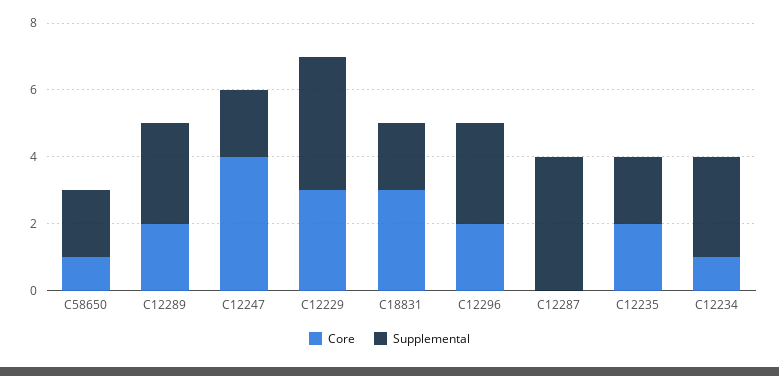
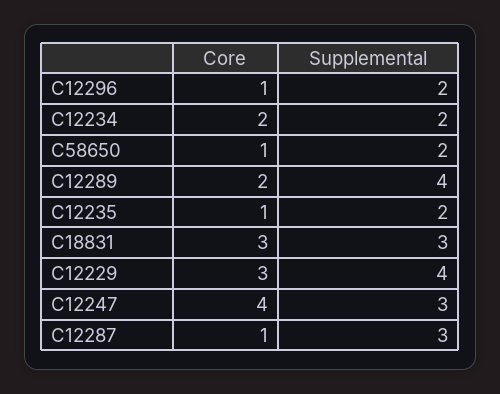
  {
    "Core": {
      "C58650": 1,
      "C12289": 2,
      "C12247": 4,
      "C12229": 3,
      "C18831": 3,
-     "C12296": 2,
+     "C12296": 1,
-     "C12287": 0,
+     "C12287": 1,
-     "C12235": 2,
+     "C12235": 1,
-     "C12234": 1
+     "C12234": 2
    },
    "Supplemental": {
      "C58650": 2,
-     "C12289": 3,
+     "C12289": 4,
-     "C12247": 2,
+     "C12247": 3,
      "C12229": 4,
-     "C18831": 2,
+     "C18831": 3,
-     "C12296": 3,
+     "C12296": 2,
-     "C12287": 4,
+     "C12287": 3,
      "C12235": 2,
-     "C12234": 3
+     "C12234": 2
    }
  }

